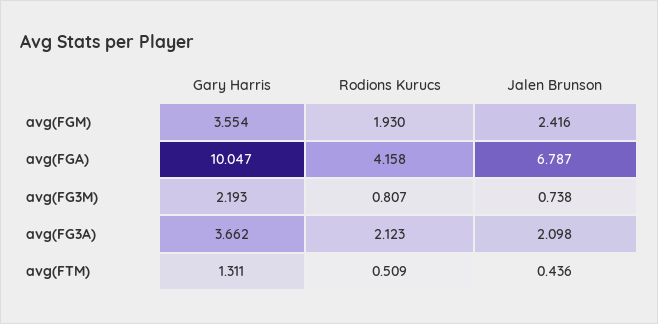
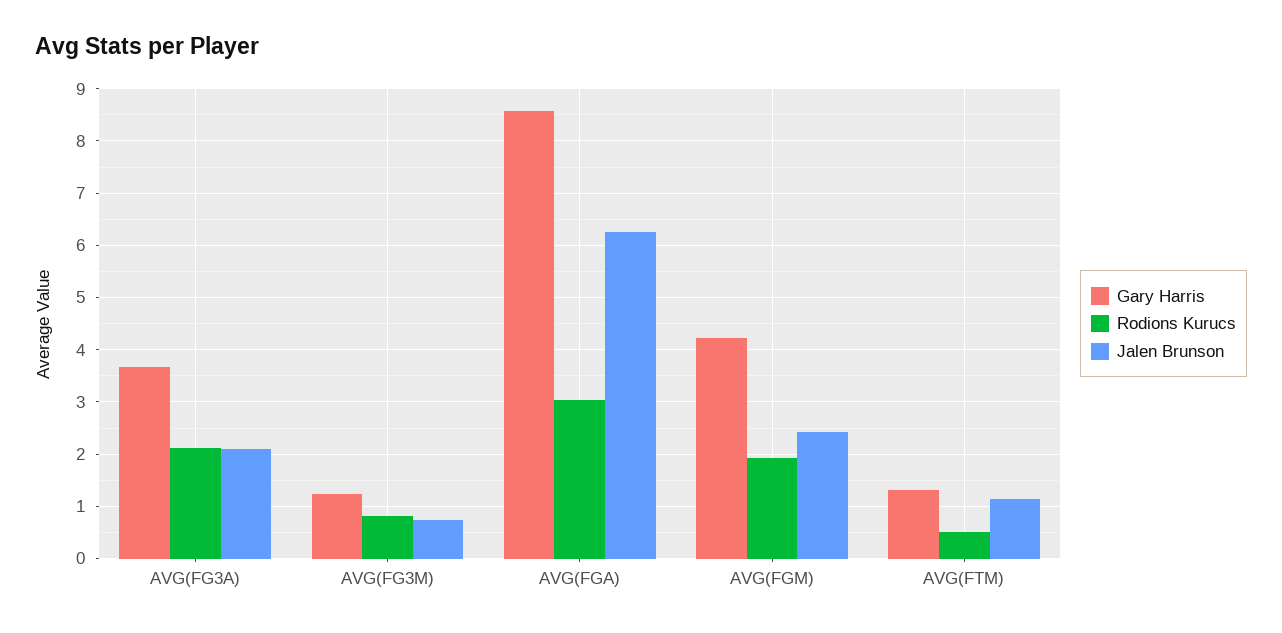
  {
    "Gary Harris": {
-     "avg(FGM)": 3.554,
+     "avg(FGM)": 4.2,
-     "avg(FGA)": 10.047,
+     "avg(FGA)": 8.6,
-     "avg(FG3M)": 2.193,
+     "avg(FG3M)": 1.2,
      "avg(FG3A)": 3.662,
      "avg(FTM)": 1.311
    },
    "Rodions Kurucs": {
      "avg(FGM)": 1.93,
-     "avg(FGA)": 4.158,
+     "avg(FGA)": 3,
      "avg(FG3M)": 0.807,
      "avg(FG3A)": 2.123,
      "avg(FTM)": 0.509
    },
    "Jalen Brunson": {
      "avg(FGM)": 2.416,
-     "avg(FGA)": 6.787,
+     "avg(FGA)": 6.2,
      "avg(FG3M)": 0.738,
      "avg(FG3A)": 2.098,
-     "avg(FTM)": 0.436
+     "avg(FTM)": 1.2
    }
  }

